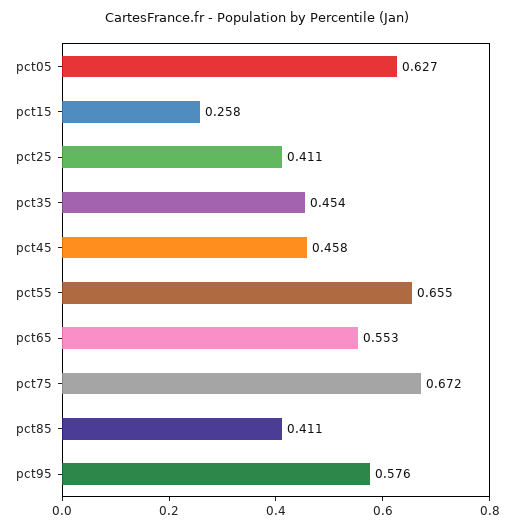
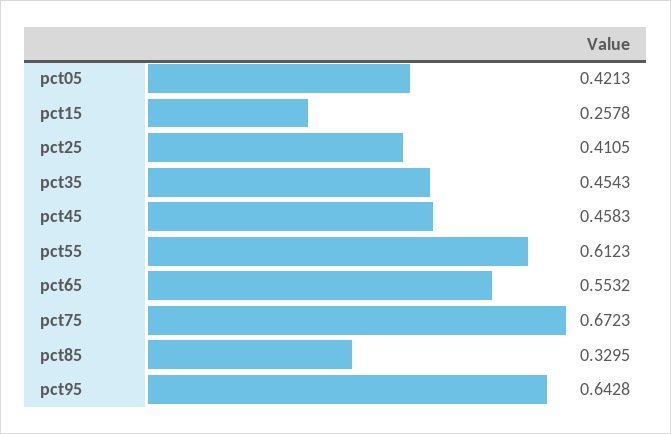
  {
-   "pct05": 0.627,
+   "pct05": 0.4213,
    "pct15": 0.2578,
    "pct25": 0.4105,
    "pct35": 0.4543,
    "pct45": 0.4583,
-   "pct55": 0.655,
+   "pct55": 0.6123,
    "pct65": 0.5532,
    "pct75": 0.6723,
-   "pct85": 0.411,
+   "pct85": 0.3295,
-   "pct95": 0.576
+   "pct95": 0.6428
  }

